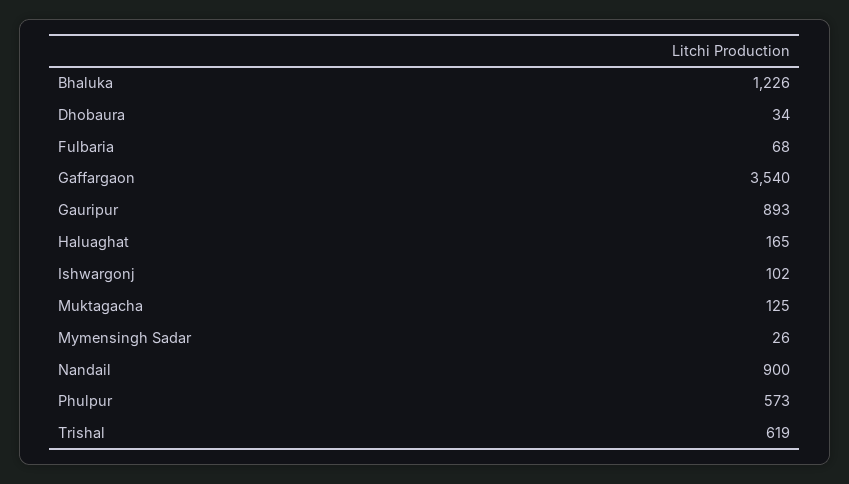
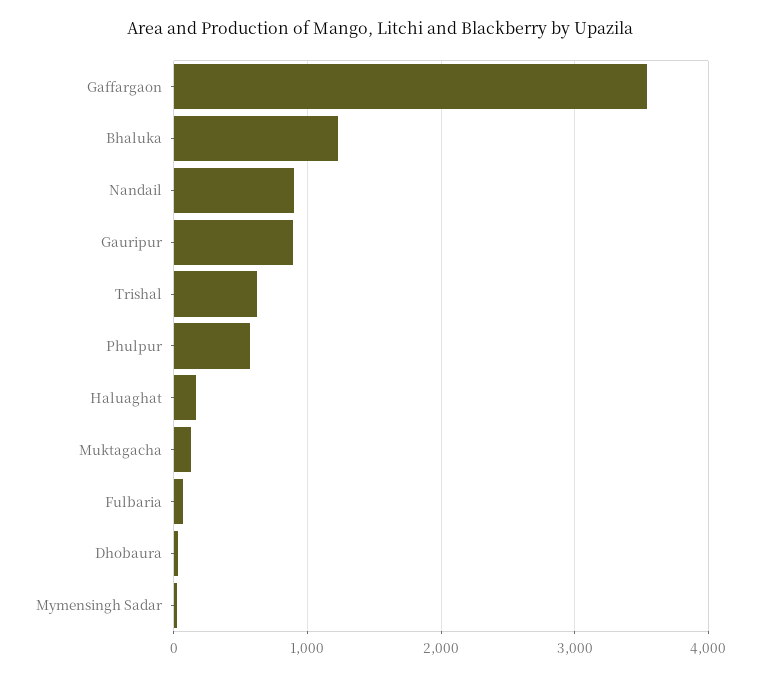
  {
    "Bhaluka": 1226,
    "Dhobaura": 34,
    "Fulbaria": 68,
    "Gaffargaon": 3540,
    "Gauripur": 893,
    "Haluaghat": 165,
-   "Ishwargonj": 102,
    "Muktagacha": 125,
    "Mymensingh Sadar": 26,
    "Nandail": 900,
    "Phulpur": 573,
    "Trishal": 619
  }

